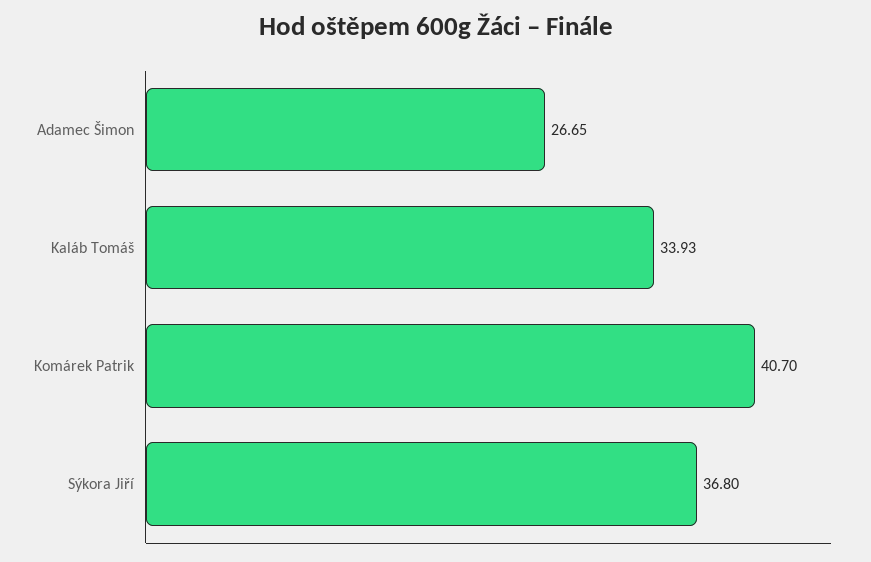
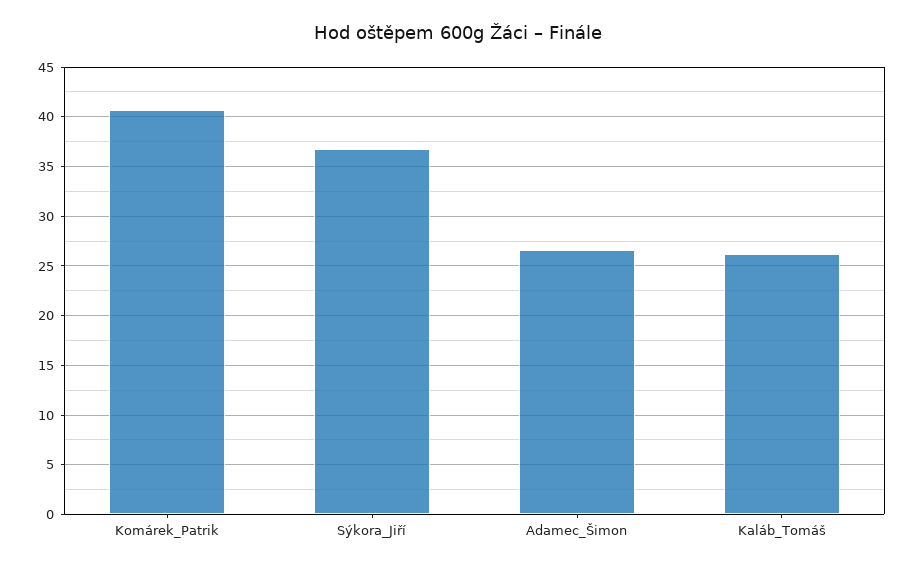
  {
    "Adamec Šimon": 26.65,
-   "Kaláb Tomáš": 33.93,
+   "Kaláb Tomáš": 26,
    "Komárek Patrik": 40.7,
    "Sýkora Jiří": 36.8
  }

